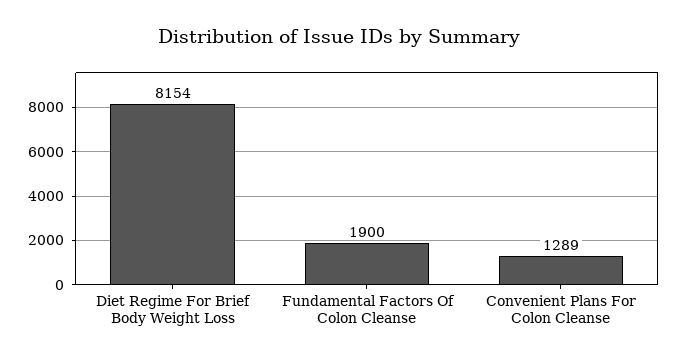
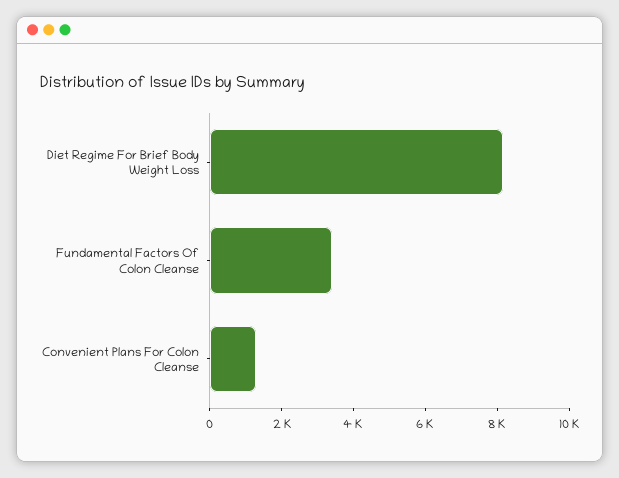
  {
    "Diet Regime For Brief Body Weight Loss": 8154,
-   "Fundamental Factors Of Colon Cleanse": 1900,
+   "Fundamental Factors Of Colon Cleanse": 3500,
    "Convenient Plans For Colon Cleanse": 1289
  }

